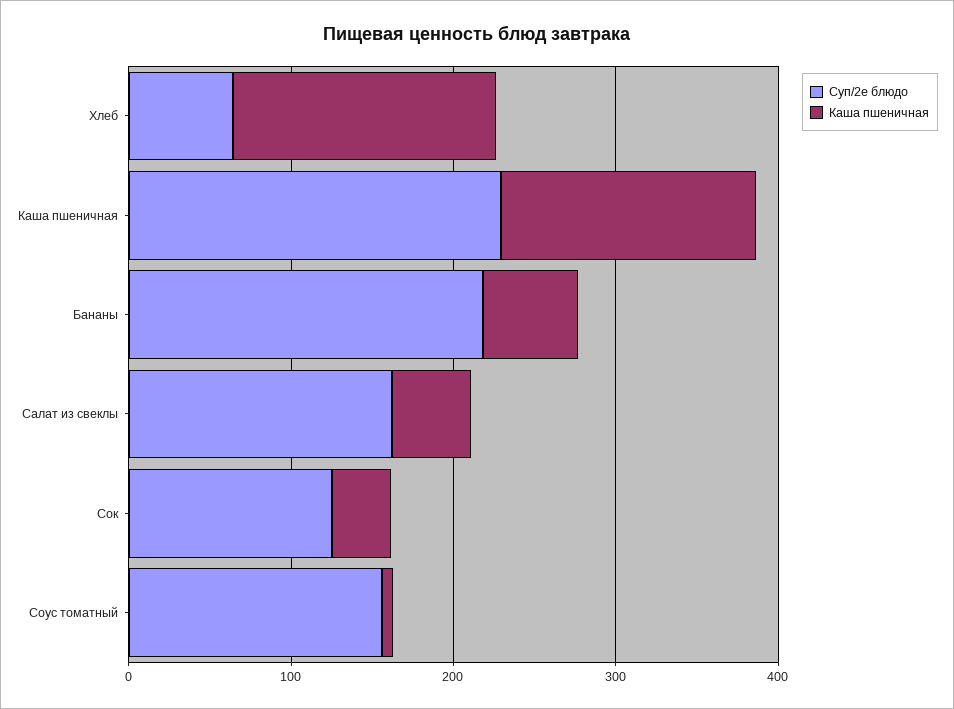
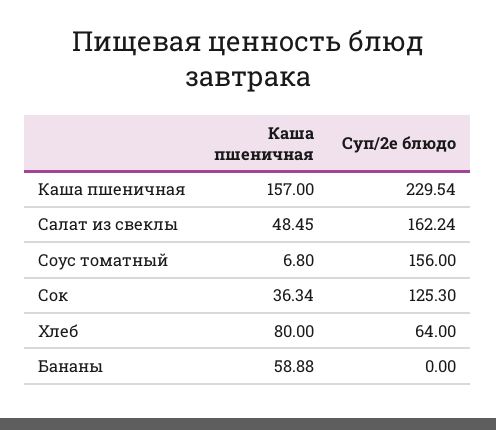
  {
    "Суп/2е блюдо": {
      "Хлеб": 64,
      "Каша пшеничная": 229.54,
-     "Бананы": 220,
+     "Бананы": 0,
      "Салат из свеклы": 162.24,
      "Сок": 125.3,
      "Соус томатный": 156
    },
    "Каша пшеничная": {
-     "Хлеб": 160,
+     "Хлеб": 80,
      "Каша пшеничная": 157,
      "Бананы": 58.88,
      "Салат из свеклы": 48.45,
      "Сок": 36.34,
      "Соус томатный": 6.8
    }
  }

